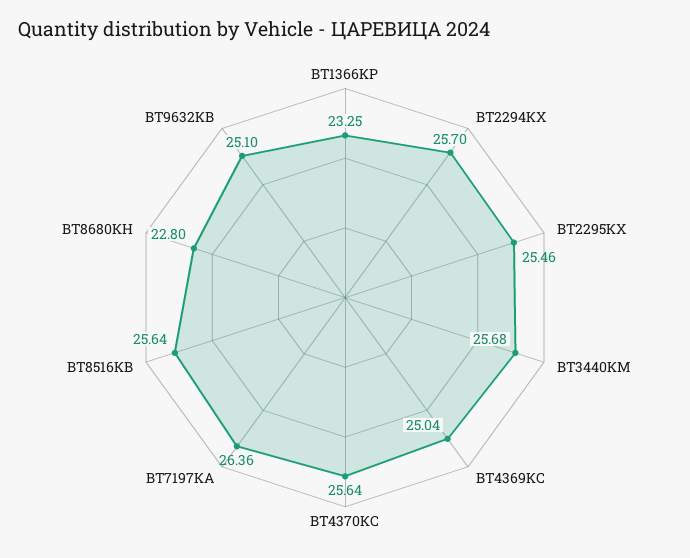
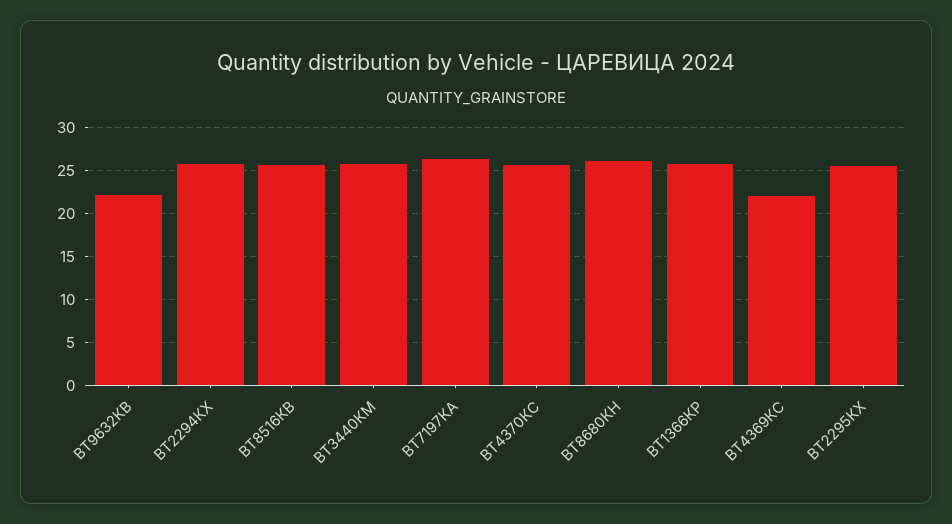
  {
-   "ВТ1366КР": 23.25,
+   "ВТ1366КР": 26,
    "ВТ2294КХ": 25.7,
    "ВТ2295КХ": 25.46,
    "ВТ3440КМ": 25.68,
-   "ВТ4369КС": 25.04,
+   "ВТ4369КС": 22,
    "ВТ4370КС": 25.64,
    "ВТ7197КА": 26.36,
    "ВТ8516КВ": 25.64,
-   "ВТ8680КН": 22.8,
+   "ВТ8680КН": 26,
-   "ВТ9632КВ": 25.1
+   "ВТ9632КВ": 22
  }

